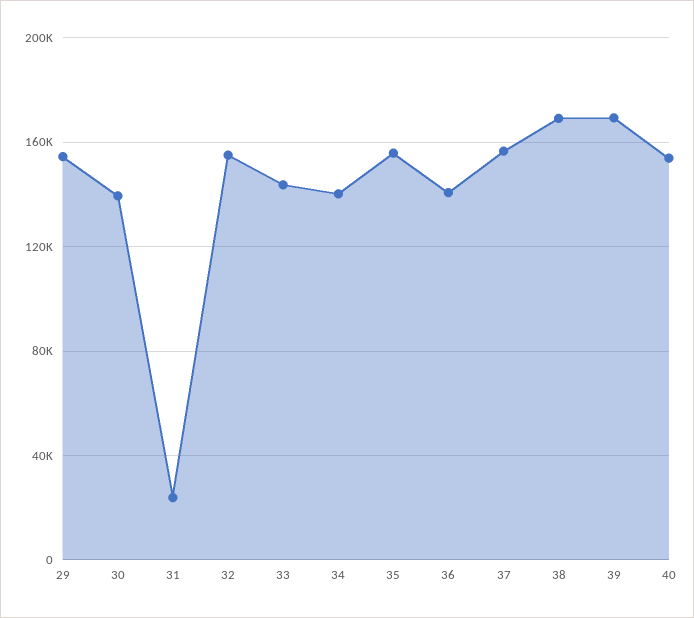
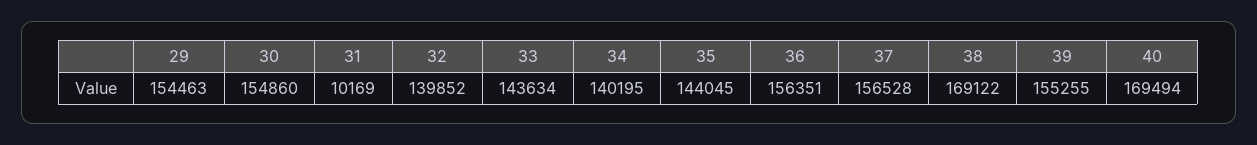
  {
    "29": 154463,
-   "30": 140000,
+   "30": 154860,
-   "31": 25000,
+   "31": 10169,
-   "32": 155000,
+   "32": 139852,
    "33": 143634,
    "34": 140195,
-   "35": 155000,
+   "35": 144045,
-   "36": 140000,
+   "36": 156351,
    "37": 156528,
    "38": 169122,
-   "39": 170000,
+   "39": 155255,
-   "40": 155000
+   "40": 169494
  }

